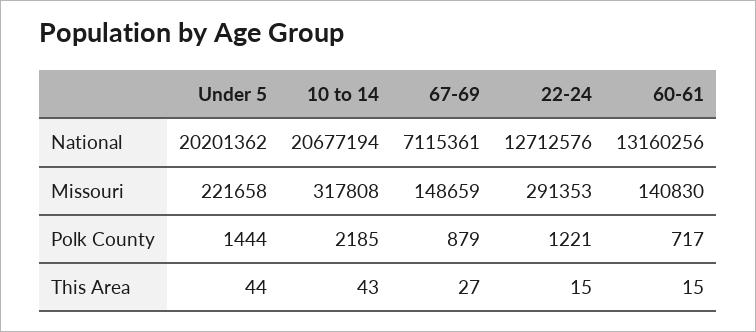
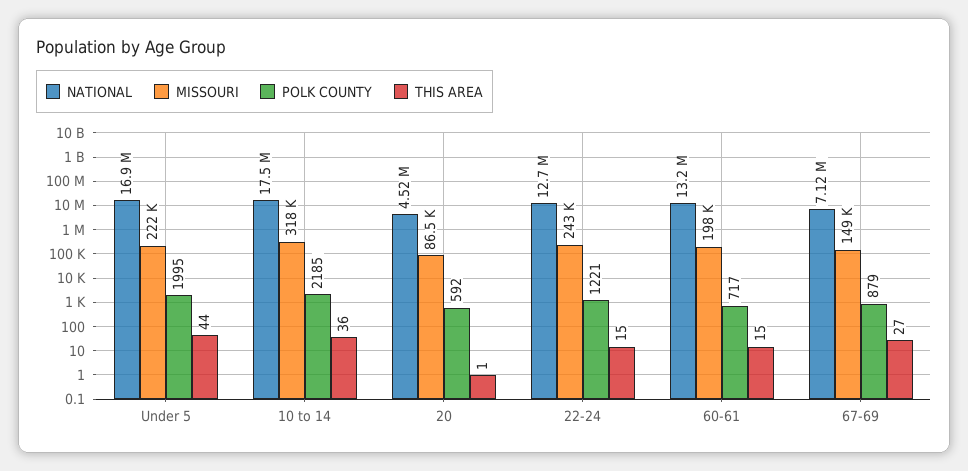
  {
    "National": {
-     "Under 5": 20201362,
+     "Under 5": 16900000,
-     "10 to 14": 20677194,
+     "10 to 14": 17500000,
      "67-69": 7115361,
      "22-24": 12712576,
-     "60-61": 13160256
+     "60-61": 13160256,
+     "20": 4520000
    },
    "Missouri": {
      "Under 5": 221658,
      "10 to 14": 317808,
      "67-69": 148659,
-     "22-24": 291353,
+     "22-24": 243000,
-     "60-61": 140830
+     "60-61": 198000,
+     "20": 86500
    },
    "Polk County": {
-     "Under 5": 1444,
+     "Under 5": 1995,
      "10 to 14": 2185,
      "67-69": 879,
      "22-24": 1221,
-     "60-61": 717
+     "60-61": 717,
+     "20": 592
    },
    "This Area": {
      "Under 5": 44,
-     "10 to 14": 43,
+     "10 to 14": 36,
      "67-69": 27,
      "22-24": 15,
-     "60-61": 15
+     "60-61": 15,
+     "20": 1
    }
  }

